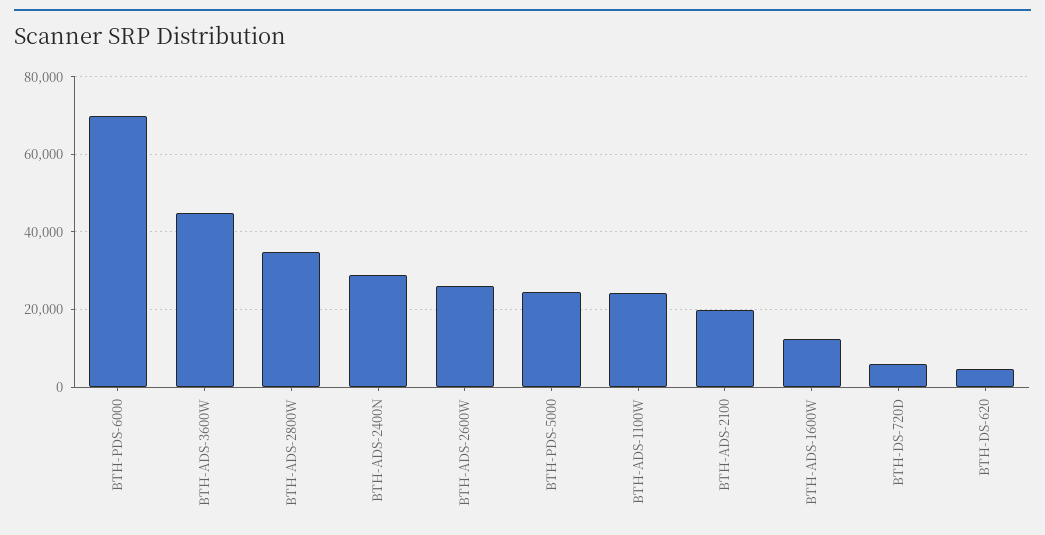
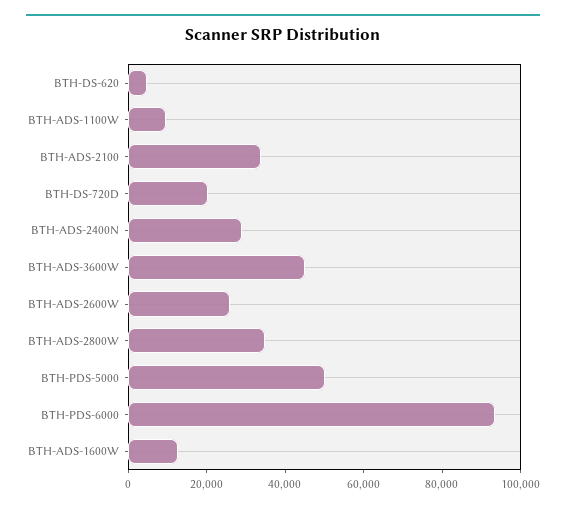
  {
-   "BTH-PDS-6000": 70000,
+   "BTH-PDS-6000": 95000,
    "BTH-ADS-3600W": 44000,
    "BTH-ADS-2800W": 34000,
    "BTH-ADS-2400N": 28000,
    "BTH-ADS-2600W": 26000,
-   "BTH-PDS-5000": 24000,
+   "BTH-PDS-5000": 50000,
-   "BTH-ADS-1100W": 24000,
+   "BTH-ADS-1100W": 10000,
-   "BTH-ADS-2100": 20000,
+   "BTH-ADS-2100": 35000,
    "BTH-ADS-1600W": 12000,
-   "BTH-DS-720D": 6000,
+   "BTH-DS-720D": 20000,
    "BTH-DS-620": 4000
  }

